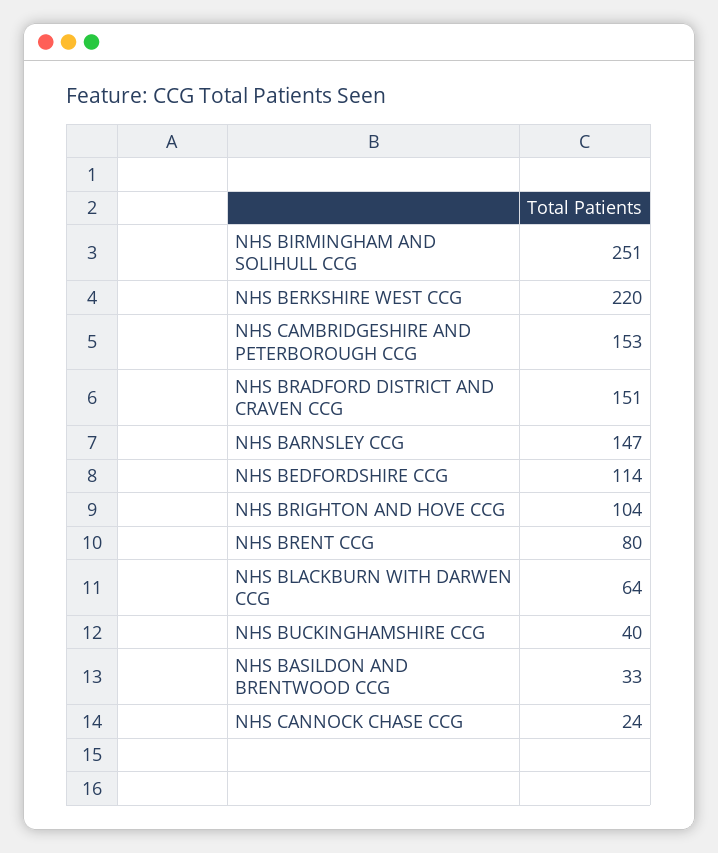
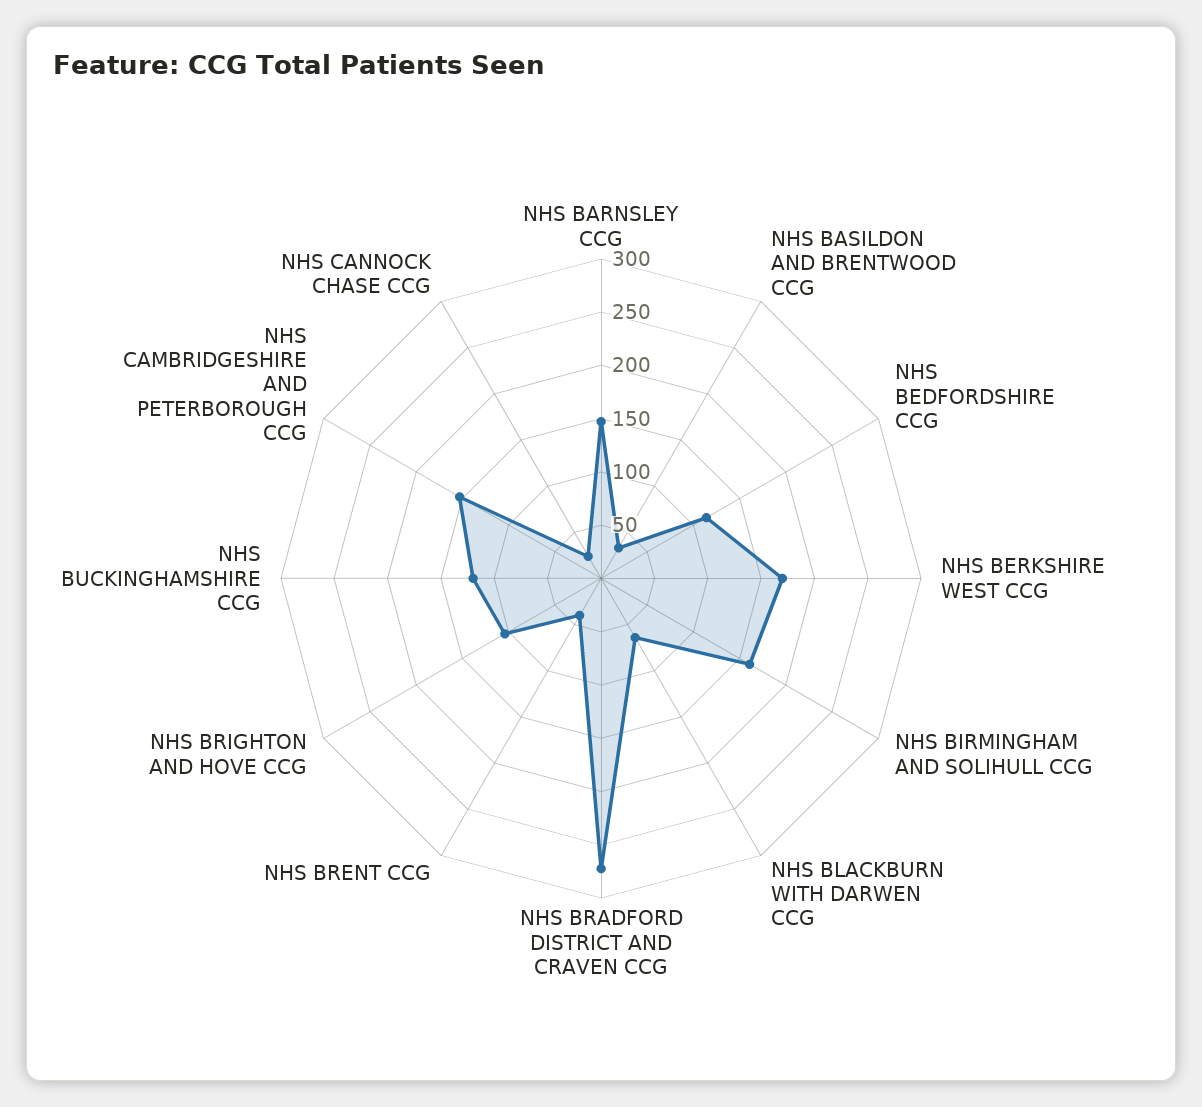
  {
-   "NHS BIRMINGHAM AND SOLIHULL CCG": 251,
+   "NHS BIRMINGHAM AND SOLIHULL CCG": 160,
-   "NHS BERKSHIRE WEST CCG": 220,
+   "NHS BERKSHIRE WEST CCG": 170,
    "NHS CAMBRIDGESHIRE AND PETERBOROUGH CCG": 153,
-   "NHS BRADFORD DISTRICT AND CRAVEN CCG": 151,
+   "NHS BRADFORD DISTRICT AND CRAVEN CCG": 270,
    "NHS BARNSLEY CCG": 147,
    "NHS BEDFORDSHIRE CCG": 114,
    "NHS BRIGHTON AND HOVE CCG": 104,
-   "NHS BRENT CCG": 80,
+   "NHS BRENT CCG": 40,
    "NHS BLACKBURN WITH DARWEN CCG": 64,
-   "NHS BUCKINGHAMSHIRE CCG": 40,
+   "NHS BUCKINGHAMSHIRE CCG": 120,
    "NHS BASILDON AND BRENTWOOD CCG": 33,
    "NHS CANNOCK CHASE CCG": 24
  }

